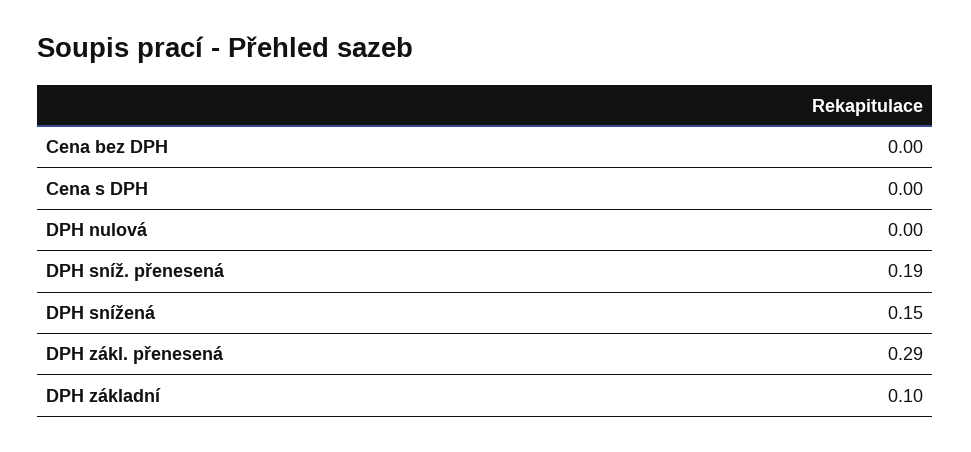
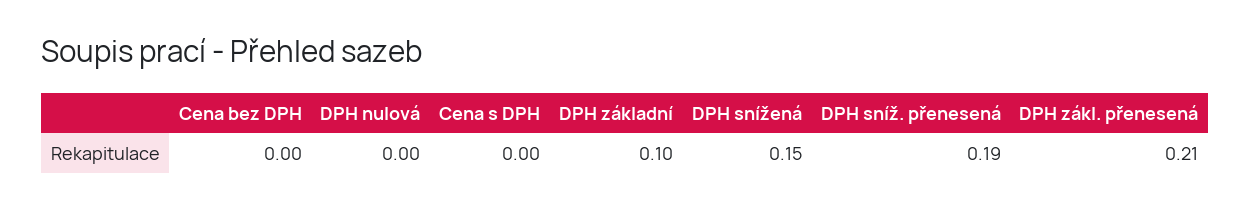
  {
    "Cena bez DPH": 0,
    "Cena s DPH": 0,
    "DPH nulová": 0,
    "DPH sníž. přenesená": 0.19,
    "DPH snížená": 0.15,
-   "DPH zákl. přenesená": 0.29,
+   "DPH zákl. přenesená": 0.21,
    "DPH základní": 0.1
  }

